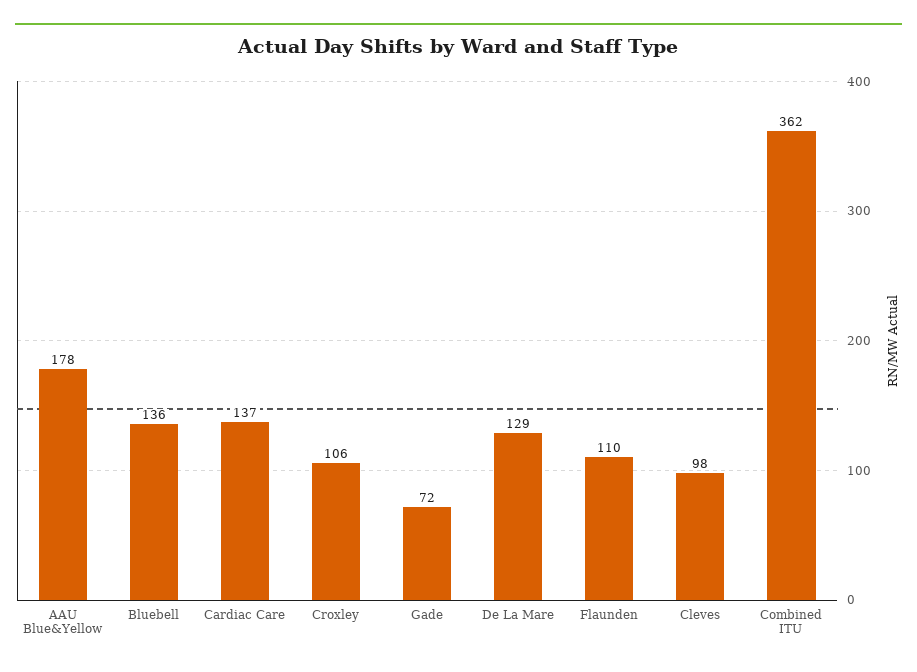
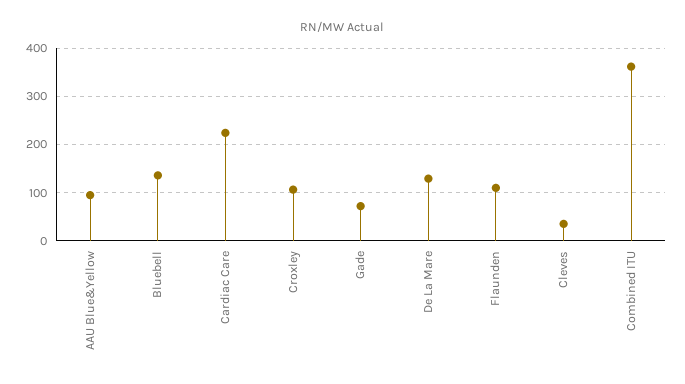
  {
-   "AAU Blue&Yellow": 178,
+   "AAU Blue&Yellow": 100,
    "Bluebell": 136,
-   "Cardiac Care": 137,
+   "Cardiac Care": 220,
    "Croxley": 106,
    "Gade": 72,
    "De La Mare": 129,
    "Flaunden": 110,
-   "Cleves": 98,
+   "Cleves": 40,
    "Combined ITU": 362
  }

